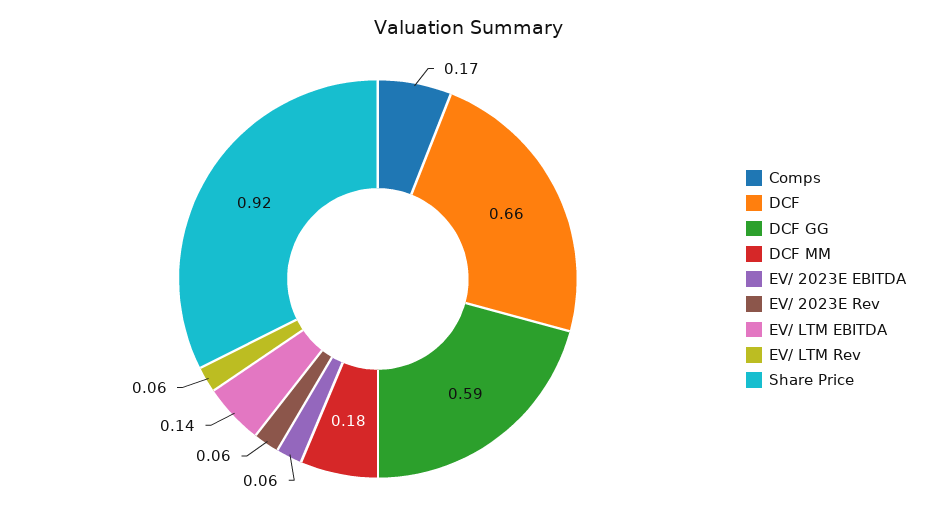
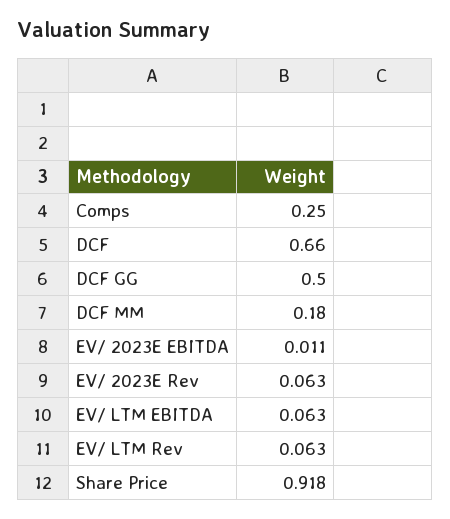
  {
-   "Comps": 0.17,
+   "Comps": 0.25,
    "DCF": 0.66,
-   "DCF GG": 0.59,
+   "DCF GG": 0.5,
    "DCF MM": 0.18,
-   "EV/ 2023E EBITDA": 0.06,
+   "EV/ 2023E EBITDA": 0.011,
    "EV/ 2023E Rev": 0.063,
-   "EV/ LTM EBITDA": 0.14,
+   "EV/ LTM EBITDA": 0.063,
    "EV/ LTM Rev": 0.063,
    "Share Price": 0.918
  }

